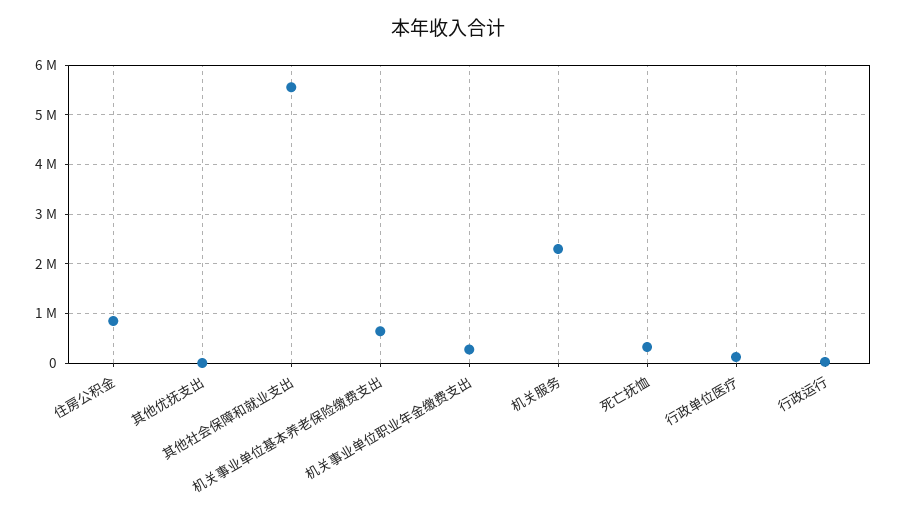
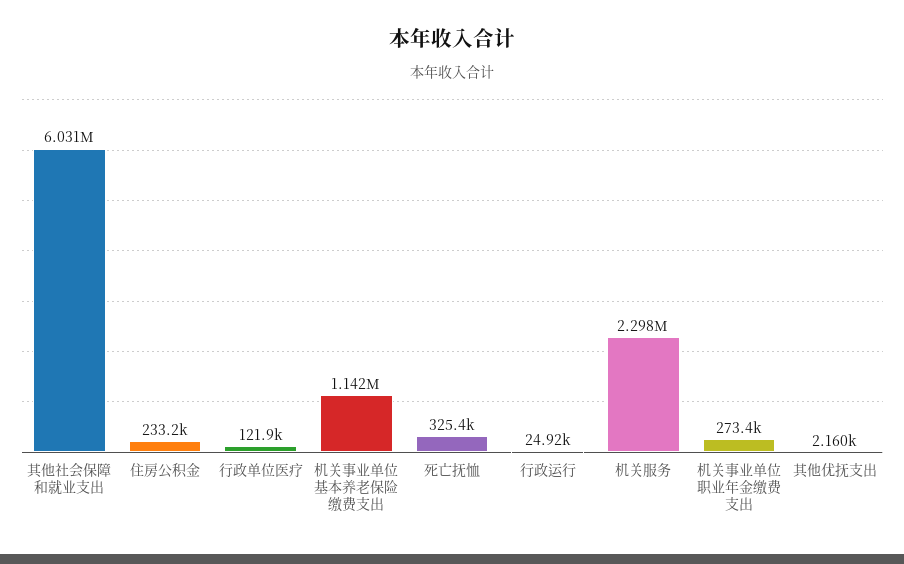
  {
-   "住房公积金": 800000,
+   "住房公积金": 233200,
    "其他优抚支出": 2160,
-   "其他社会保障和就业支出": 5600000,
+   "其他社会保障和就业支出": 6031000,
-   "机关事业单位基本养老保险缴费支出": 600000,
+   "机关事业单位基本养老保险缴费支出": 1142000,
    "机关事业单位职业年金缴费支出": 273400,
    "机关服务": 2298000,
    "死亡抚恤": 325400,
    "行政单位医疗": 121900,
    "行政运行": 24920
  }

